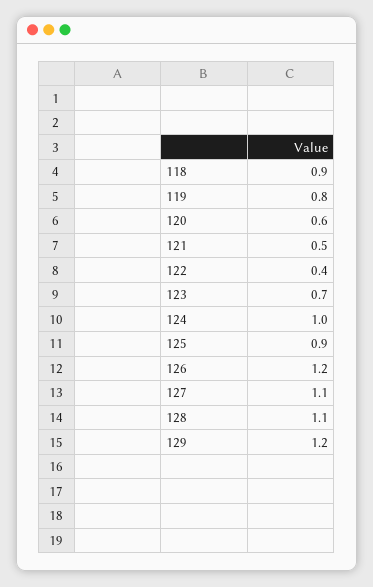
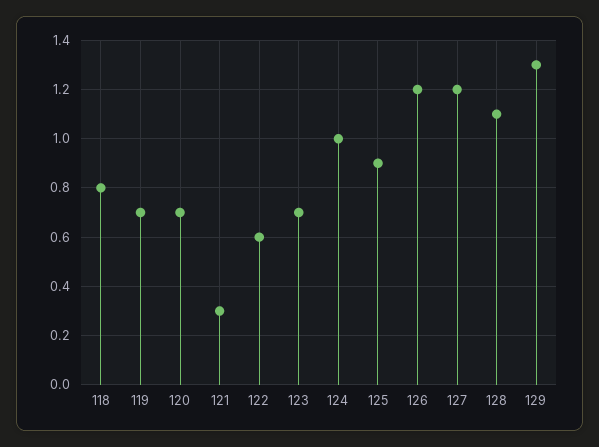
  {
-   "118": 0.9,
+   "118": 0.8,
-   "119": 0.8,
+   "119": 0.7,
-   "120": 0.6,
+   "120": 0.7,
-   "121": 0.5,
+   "121": 0.3,
-   "122": 0.4,
+   "122": 0.6,
    "123": 0.7,
    "124": 1,
    "125": 0.9,
    "126": 1.2,
-   "127": 1.1,
+   "127": 1.2,
    "128": 1.1,
-   "129": 1.2
+   "129": 1.3
  }

